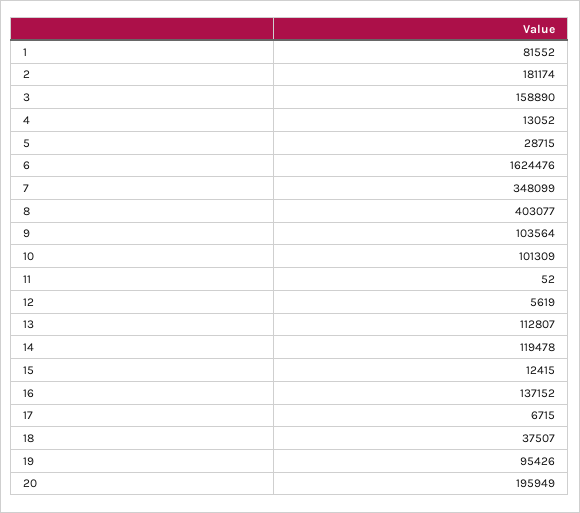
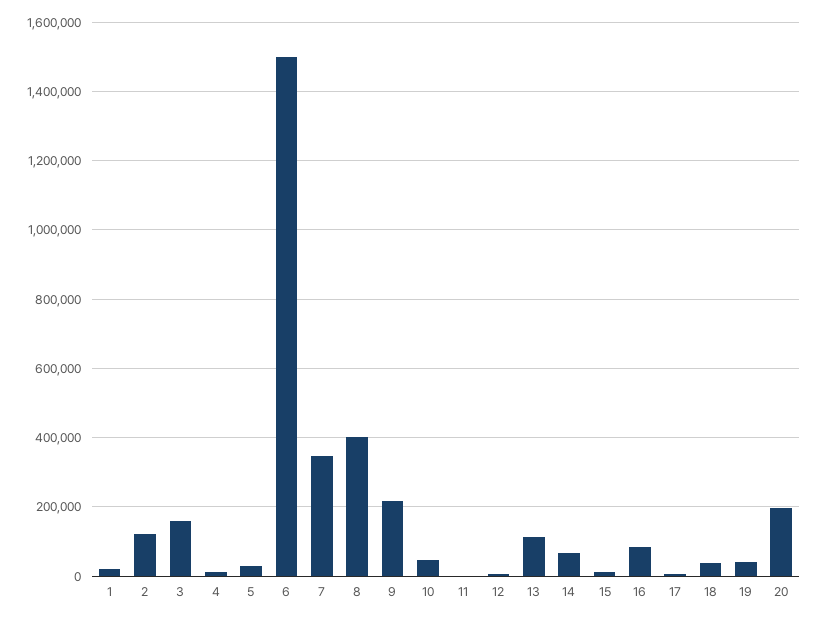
  {
-   "1": 81552,
+   "1": 20000,
-   "2": 181174,
+   "2": 120000,
    "3": 158890,
    "4": 13052,
    "5": 28715,
-   "6": 1624476,
+   "6": 1500000,
    "7": 348099,
    "8": 403077,
-   "9": 103564,
+   "9": 220000,
-   "10": 101309,
+   "10": 40000,
    "11": 52,
    "12": 5619,
    "13": 112807,
-   "14": 119478,
+   "14": 60000,
    "15": 12415,
-   "16": 137152,
+   "16": 80000,
    "17": 6715,
    "18": 37507,
-   "19": 95426,
+   "19": 40000,
    "20": 195949
  }

